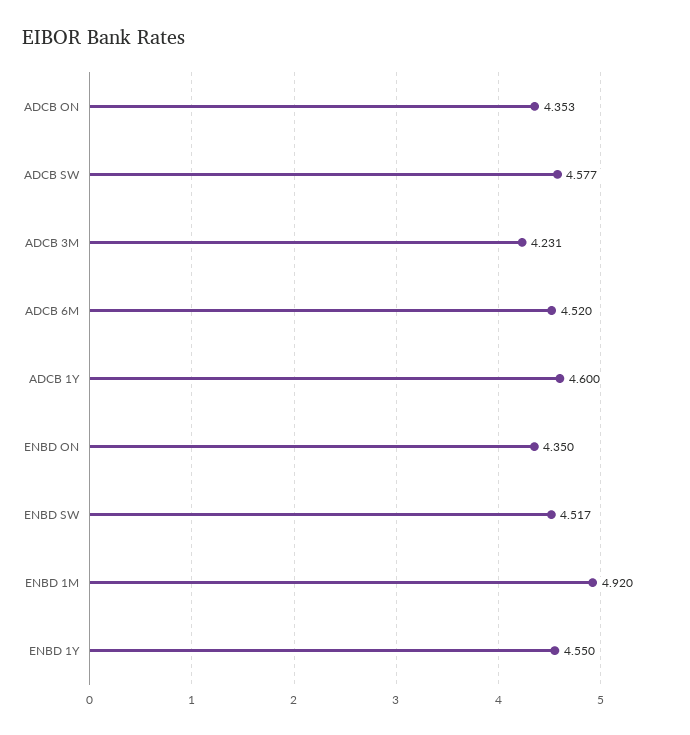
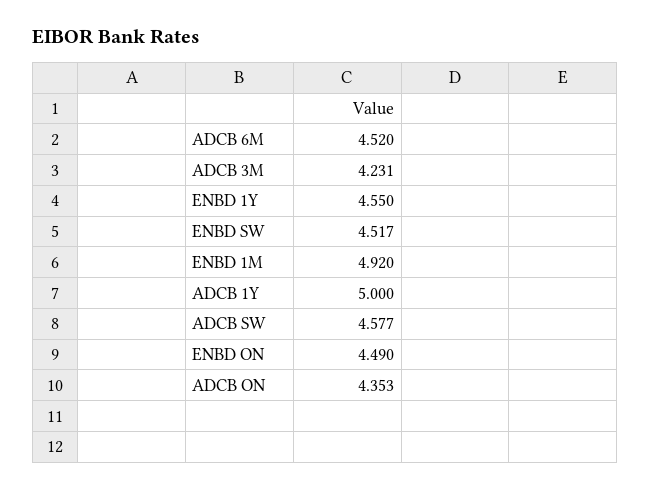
  {
    "ADCB ON": 4.353,
    "ADCB SW": 4.577,
    "ADCB 3M": 4.231,
    "ADCB 6M": 4.52,
-   "ADCB 1Y": 4.6,
+   "ADCB 1Y": 5,
-   "ENBD ON": 4.35,
+   "ENBD ON": 4.49,
    "ENBD SW": 4.517,
    "ENBD 1M": 4.92,
    "ENBD 1Y": 4.55
  }

